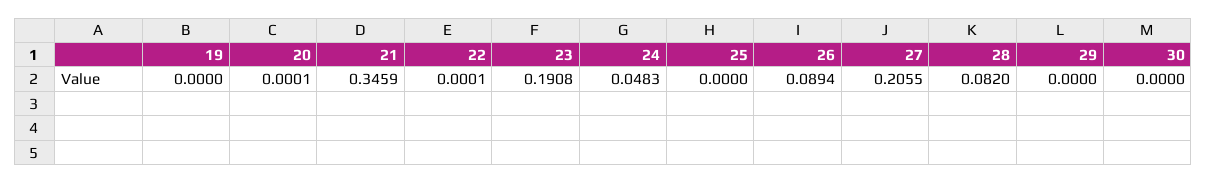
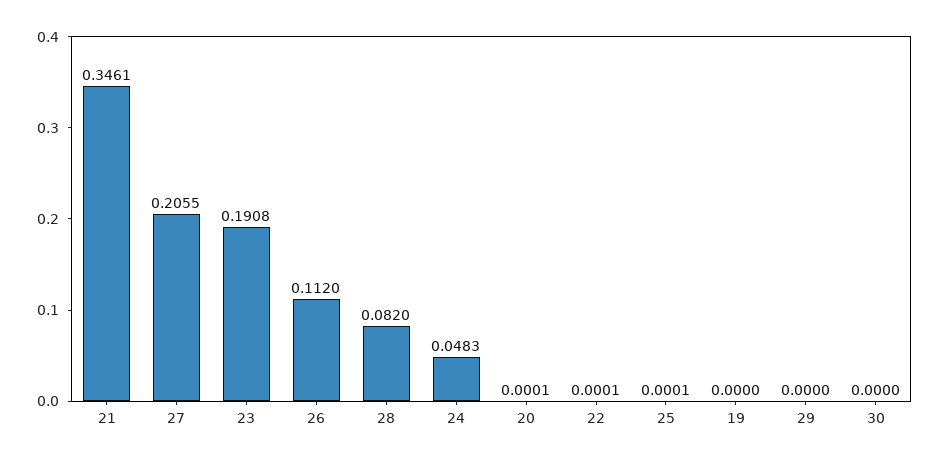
  {
    "19": 0,
    "20": 0.0001,
-   "21": 0.3459,
+   "21": 0.3461,
    "22": 0.0001,
    "23": 0.1908,
    "24": 0.0483,
-   "25": 0,
+   "25": 0.0001,
-   "26": 0.0894,
+   "26": 0.112,
    "27": 0.2055,
    "28": 0.082,
    "29": 0,
    "30": 0
  }

